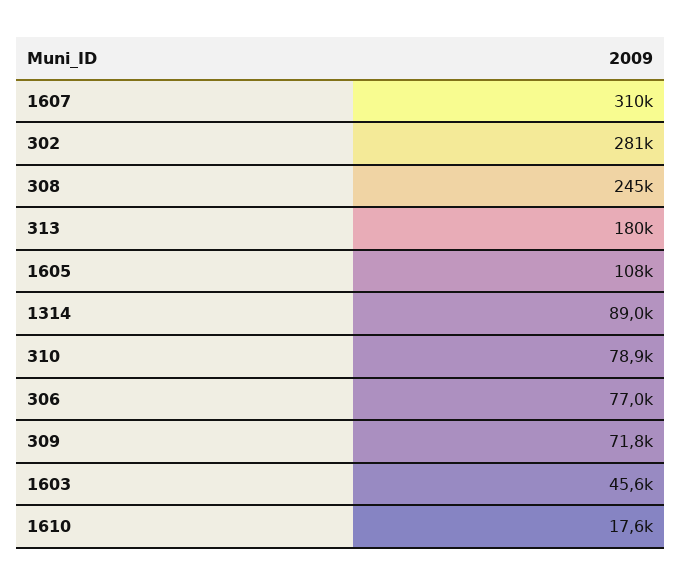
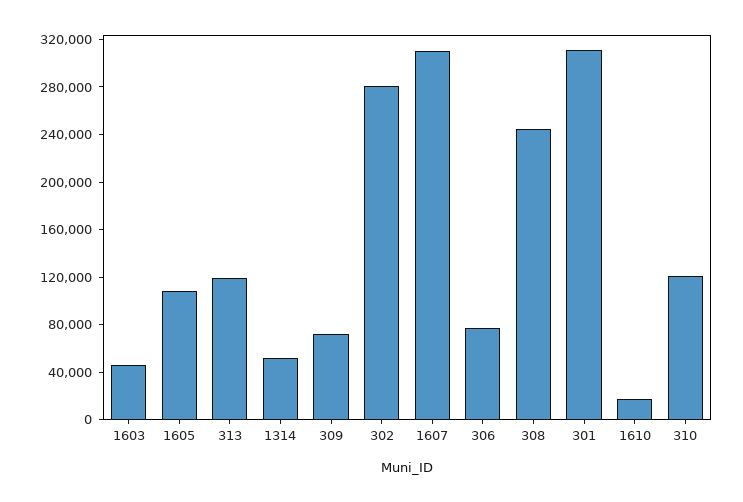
  {
    "1607": 310000,
    "302": 281000,
    "308": 245000,
-   "313": 180000,
+   "313": 120000,
    "1605": 108000,
-   "1314": 89000,
+   "1314": 50000,
-   "310": 78900,
+   "310": 120000,
    "306": 77000,
    "309": 71800,
    "1603": 45600,
-   "1610": 17600
+   "1610": 17600,
+   "301": 310000
  }

